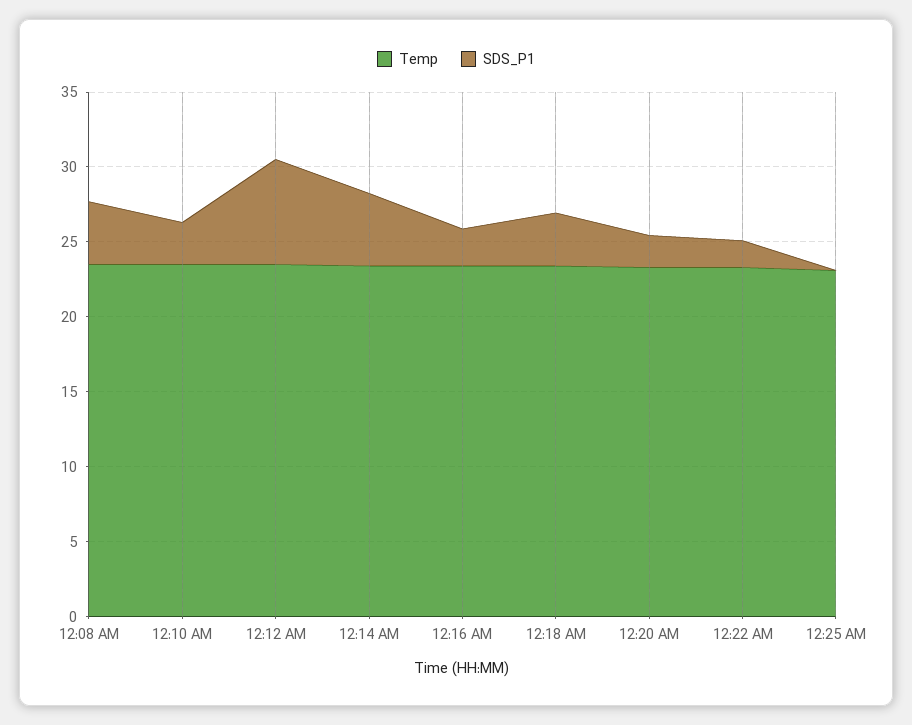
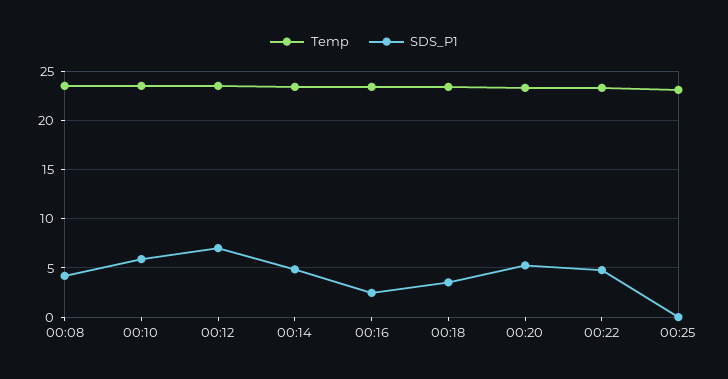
  {
    "Temp": {
      "12:08 AM": 24,
      "12:10 AM": 24,
      "12:12 AM": 24,
      "12:14 AM": 23,
      "12:16 AM": 23,
      "12:18 AM": 23,
      "12:20 AM": 23,
      "12:22 AM": 23,
      "12:25 AM": 23
    },
    "SDS_P1": {
      "12:08 AM": 4,
-     "12:10 AM": 3,
+     "12:10 AM": 6,
      "12:12 AM": 7,
      "12:14 AM": 5,
      "12:16 AM": 2,
      "12:18 AM": 4,
-     "12:20 AM": 2,
+     "12:20 AM": 5,
-     "12:22 AM": 2,
+     "12:22 AM": 5,
      "12:25 AM": 0
    }
  }

